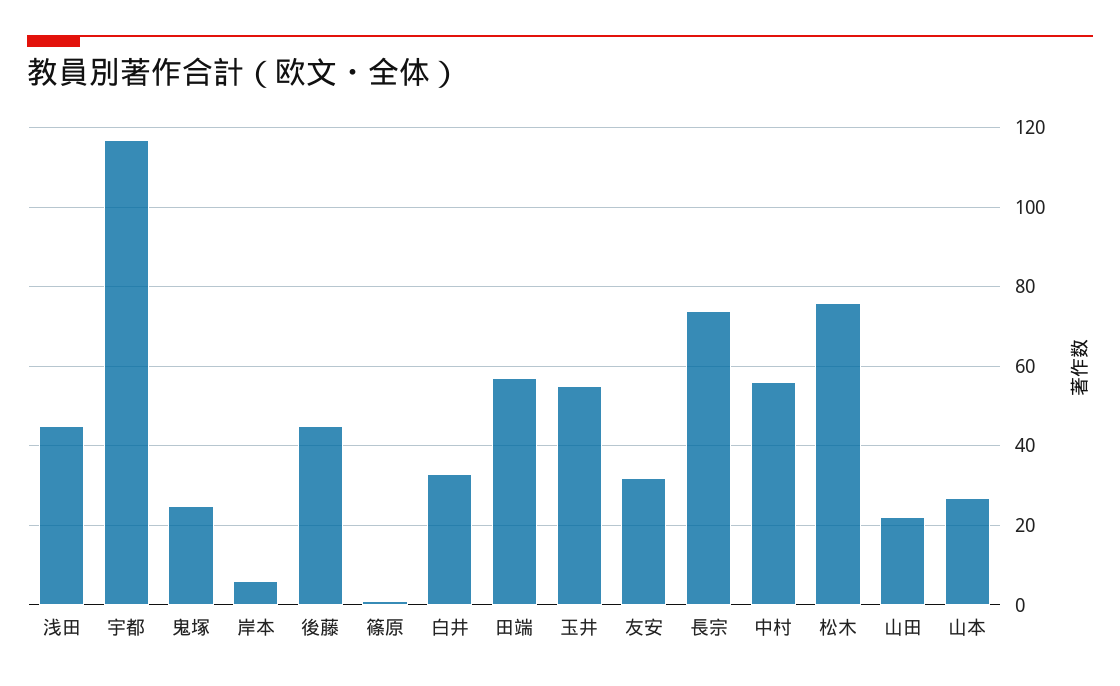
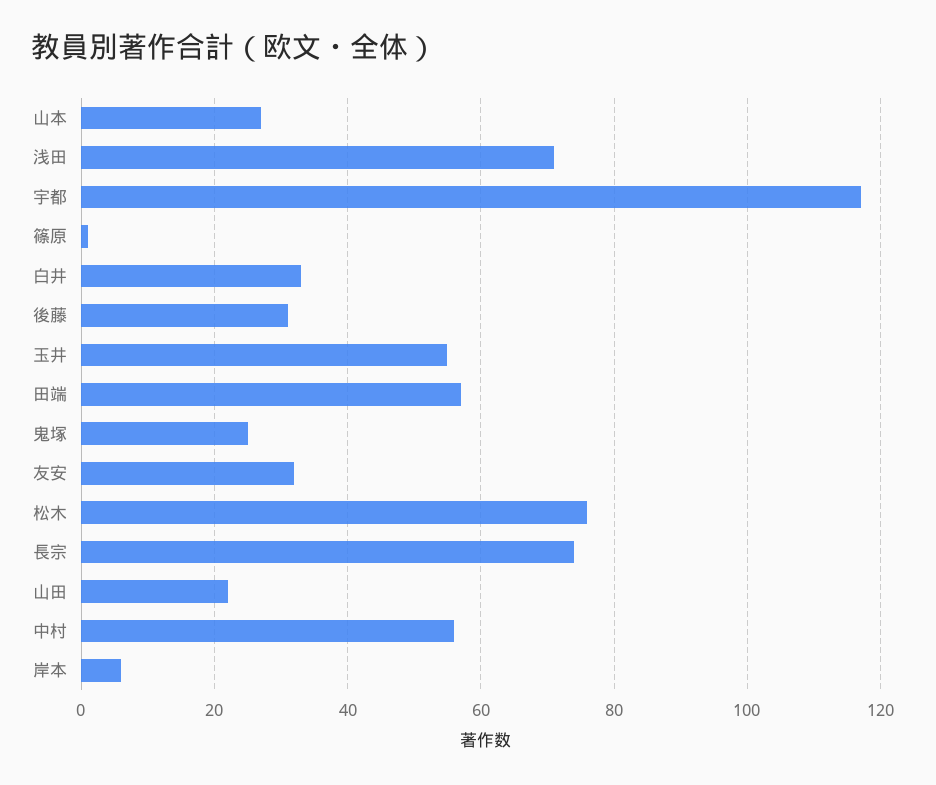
  {
-   "浅田": 45,
+   "浅田": 70,
    "宇都": 115,
    "鬼塚": 25,
    "岸本": 5,
-   "後藤": 45,
+   "後藤": 30,
    "篠原": 0,
    "白井": 35,
    "田端": 55,
    "玉井": 55,
    "友安": 30,
    "長宗": 75,
    "中村": 55,
    "松木": 75,
    "山田": 20,
    "山本": 25
  }

